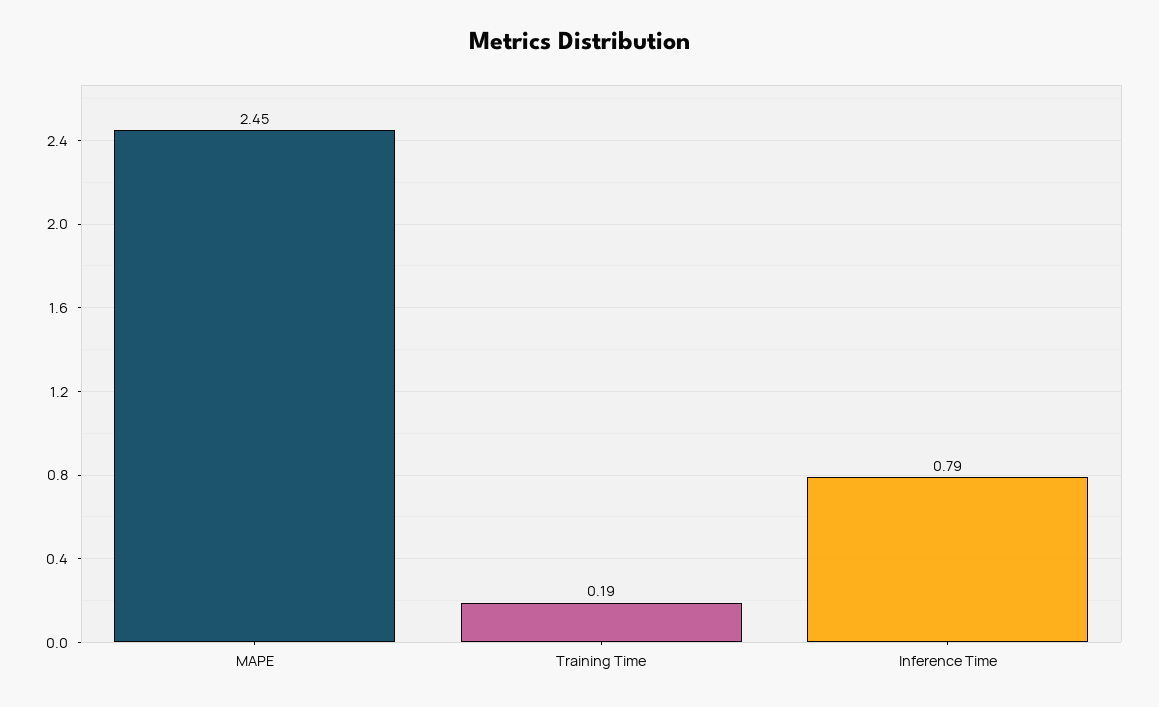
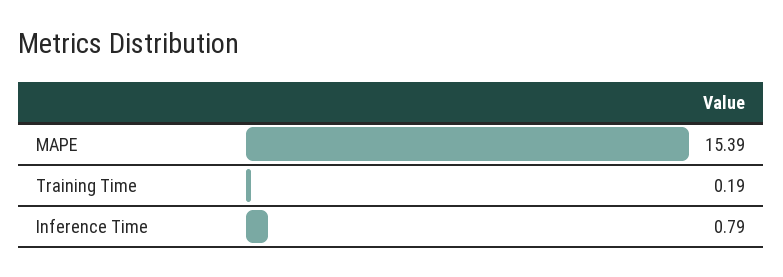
  {
-   "MAPE": 2.45,
+   "MAPE": 15.39,
    "Training Time": 0.19,
    "Inference Time": 0.79
  }

